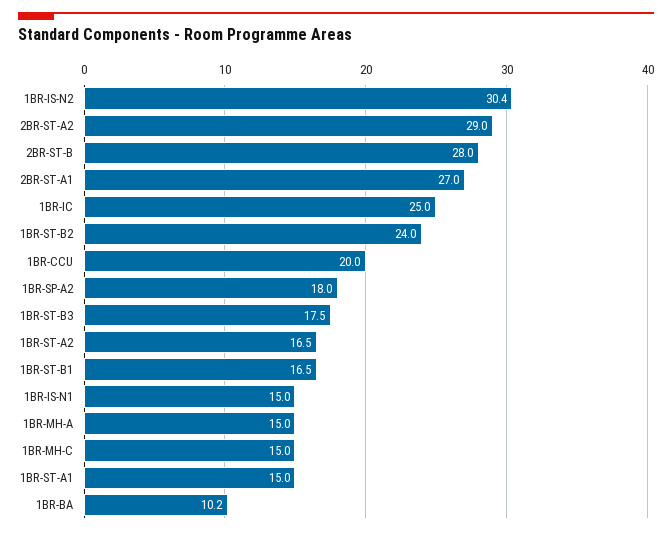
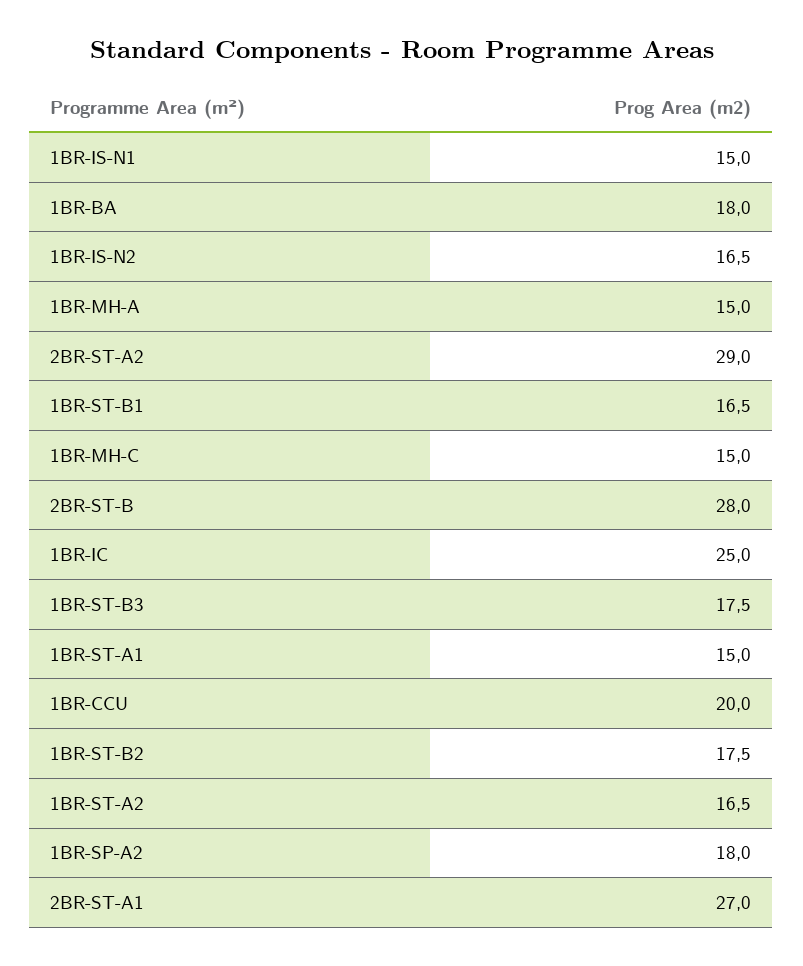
  {
-   "1BR-IS-N2": 30.4,
+   "1BR-IS-N2": 16.5,
    "2BR-ST-A2": 29,
    "2BR-ST-B": 28,
    "2BR-ST-A1": 27,
    "1BR-IC": 25,
-   "1BR-ST-B2": 24,
+   "1BR-ST-B2": 17.5,
    "1BR-CCU": 20,
    "1BR-SP-A2": 18,
    "1BR-ST-B3": 17.5,
    "1BR-ST-A2": 16.5,
    "1BR-ST-B1": 16.5,
    "1BR-IS-N1": 15,
    "1BR-MH-A": 15,
    "1BR-MH-C": 15,
    "1BR-ST-A1": 15,
-   "1BR-BA": 10.2
+   "1BR-BA": 18
  }

